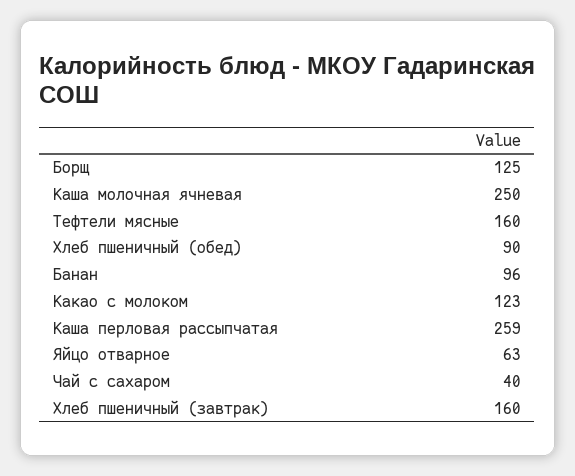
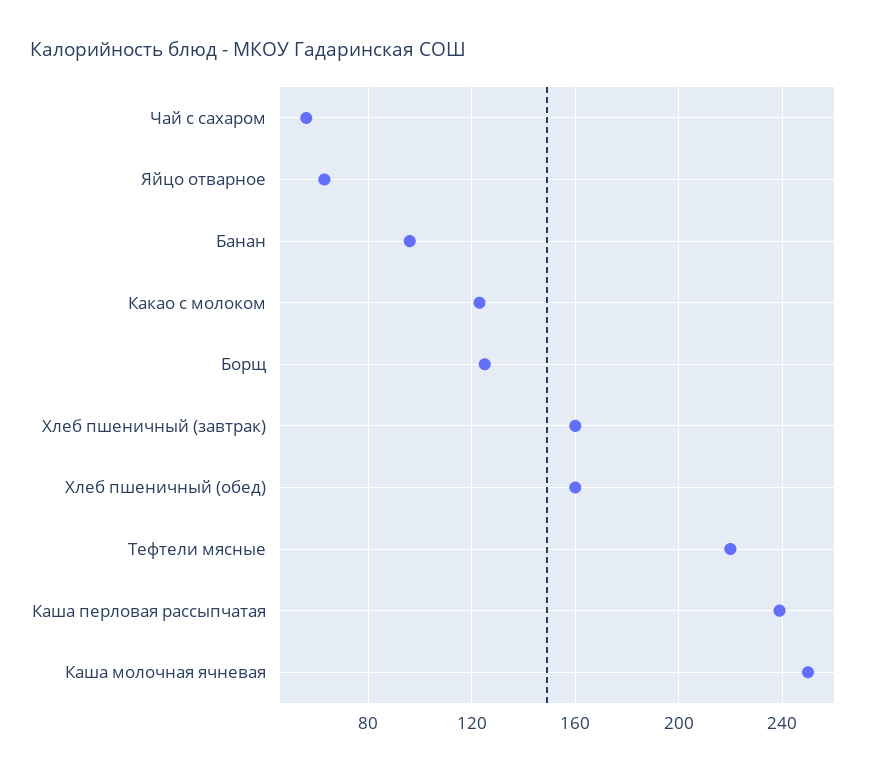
  {
    "Борщ": 125,
    "Каша молочная ячневая": 250,
-   "Тефтели мясные": 160,
+   "Тефтели мясные": 220,
-   "Хлеб пшеничный (обед)": 90,
+   "Хлеб пшеничный (обед)": 160,
    "Банан": 96,
    "Какао с молоком": 123,
-   "Каша перловая рассыпчатая": 259,
+   "Каша перловая рассыпчатая": 240,
    "Яйцо отварное": 63,
-   "Чай с сахаром": 40,
+   "Чай с сахаром": 55,
    "Хлеб пшеничный (завтрак)": 160
  }

